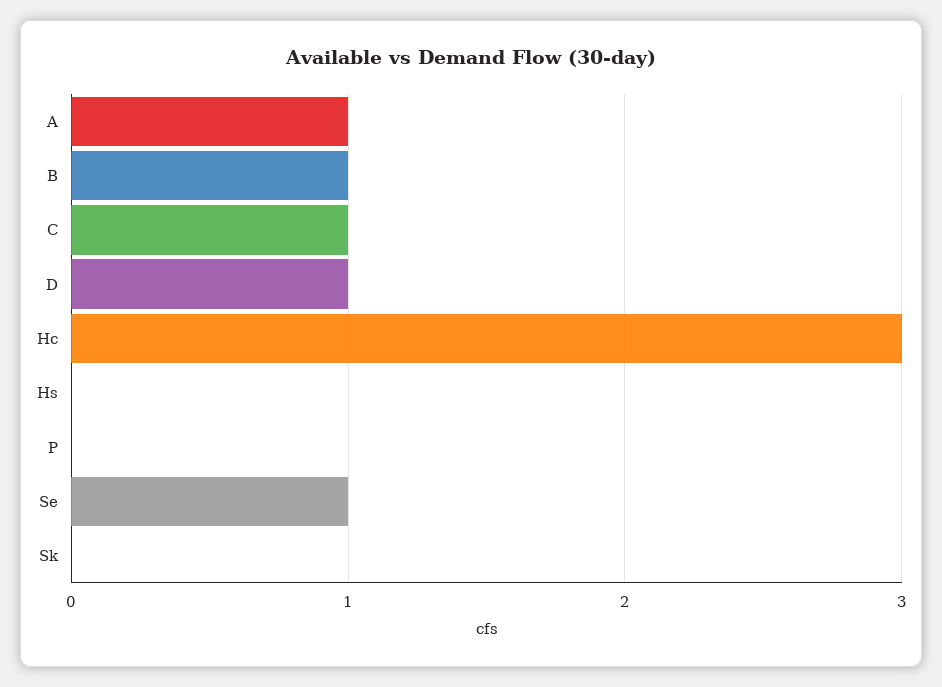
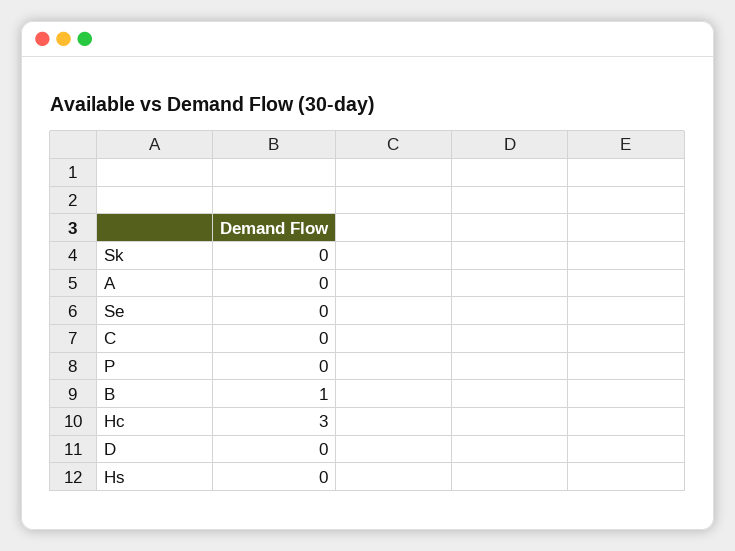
  {
-   "A": 1,
+   "A": 0,
    "B": 1,
-   "C": 1,
+   "C": 0,
-   "D": 1,
+   "D": 0,
    "Hc": 3,
    "Hs": 0,
    "P": 0,
-   "Se": 1,
+   "Se": 0,
    "Sk": 0
  }

